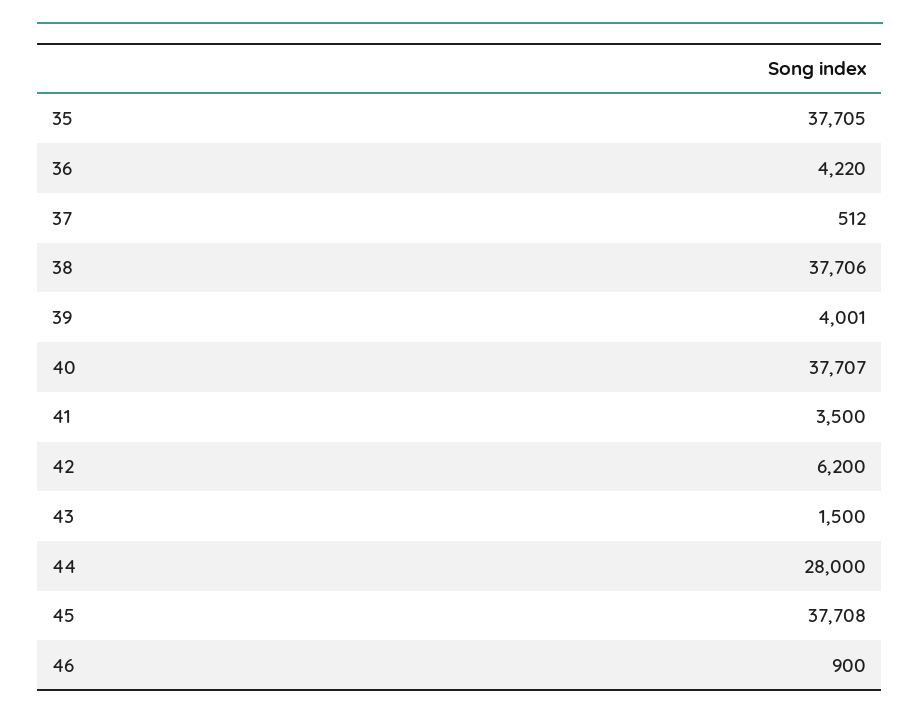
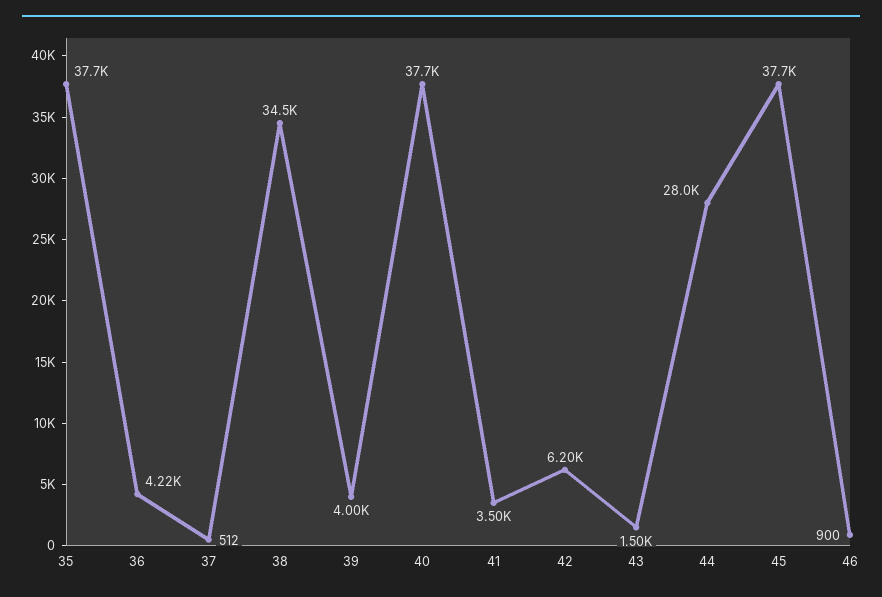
  {
    "35": 37705,
    "36": 4220,
    "37": 512,
-   "38": 37706,
+   "38": 34500,
    "39": 4001,
    "40": 37707,
    "41": 3500,
    "42": 6200,
    "43": 1500,
    "44": 28000,
    "45": 37708,
    "46": 900
  }

